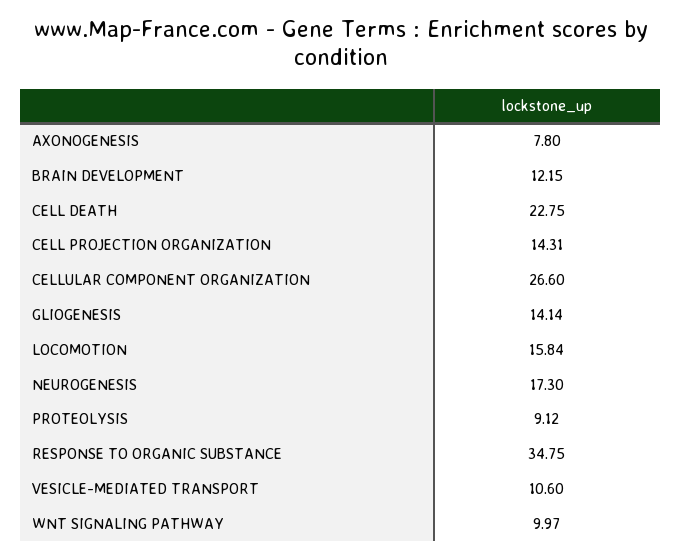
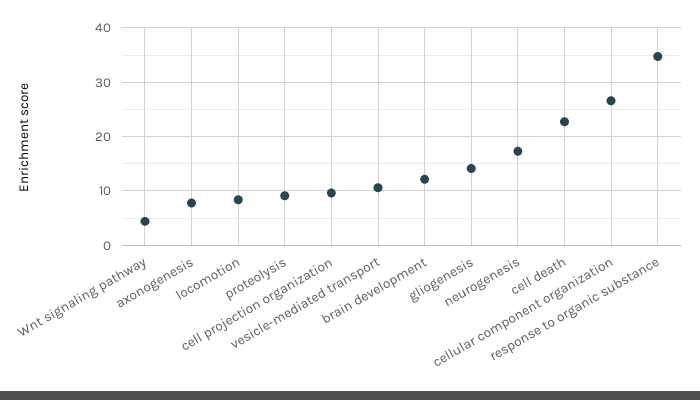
  {
    "AXONOGENESIS": 7.8,
    "BRAIN DEVELOPMENT": 12.15,
    "CELL DEATH": 22.75,
-   "CELL PROJECTION ORGANIZATION": 14.31,
+   "CELL PROJECTION ORGANIZATION": 10,
    "CELLULAR COMPONENT ORGANIZATION": 26.6,
    "GLIOGENESIS": 14.14,
-   "LOCOMOTION": 15.84,
+   "LOCOMOTION": 8,
    "NEUROGENESIS": 17.3,
    "PROTEOLYSIS": 9.12,
    "RESPONSE TO ORGANIC SUBSTANCE": 34.75,
    "VESICLE-MEDIATED TRANSPORT": 10.6,
-   "WNT SIGNALING PATHWAY": 9.97
+   "WNT SIGNALING PATHWAY": 4
  }

